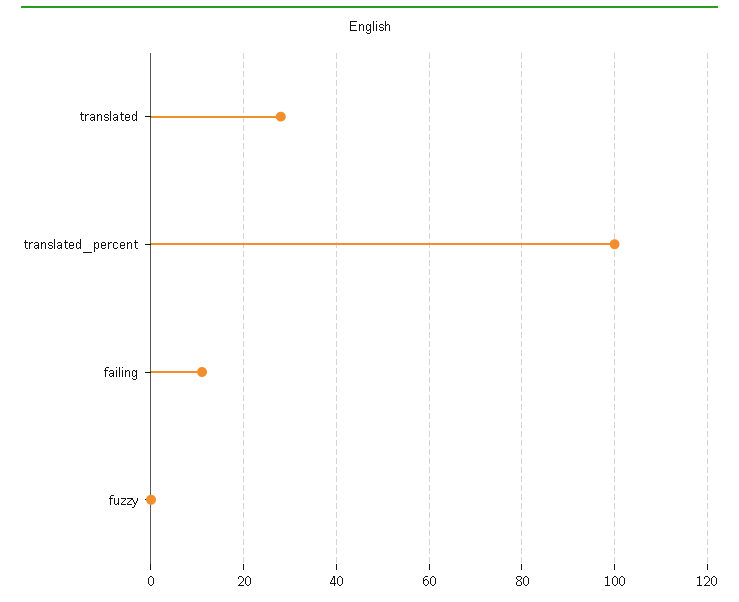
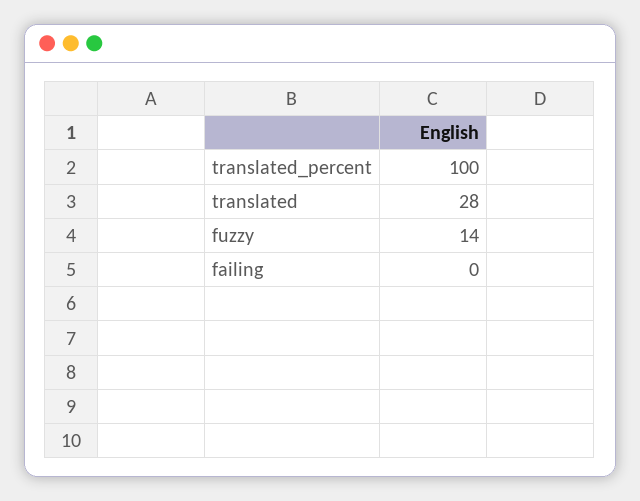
  {
    "translated": 28,
    "translated_percent": 100,
-   "failing": 10,
+   "failing": 0,
-   "fuzzy": 0
+   "fuzzy": 14
  }

